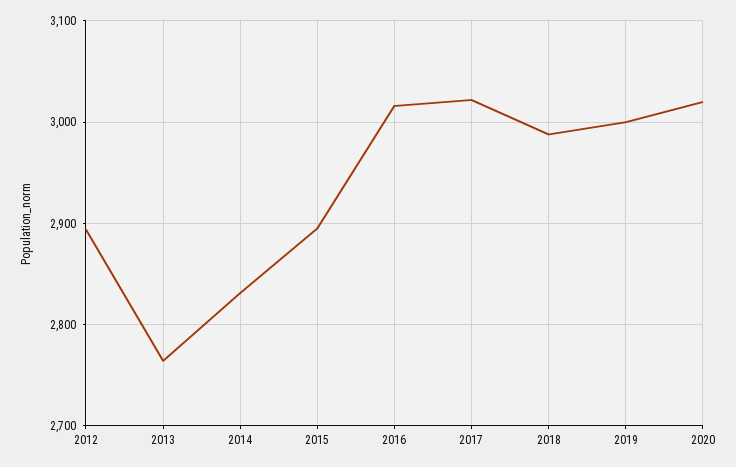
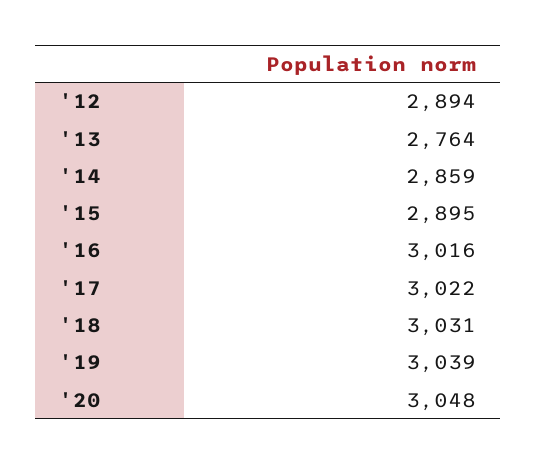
  {
    "2012": 2894,
    "2013": 2764,
-   "2014": 2830,
+   "2014": 2859,
    "2015": 2895,
    "2016": 3016,
    "2017": 3022,
-   "2018": 2990,
+   "2018": 3031,
-   "2019": 3000,
+   "2019": 3039,
-   "2020": 3020
+   "2020": 3048
  }

